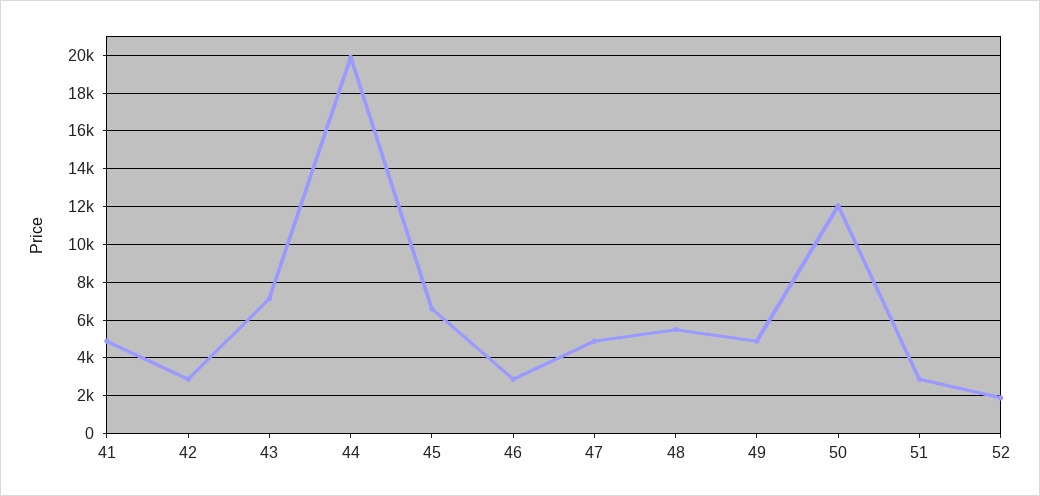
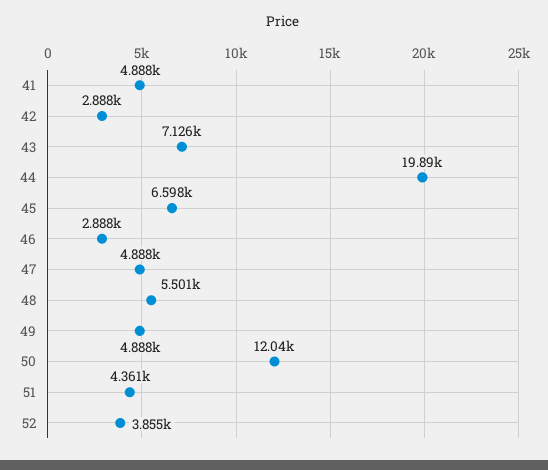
  {
    "41": 4888,
    "42": 2888,
    "43": 7126,
    "44": 19890,
    "45": 6598,
    "46": 2888,
    "47": 4888,
    "48": 5501,
    "49": 4888,
    "50": 12040,
-   "51": 3000,
+   "51": 4361,
-   "52": 2000
+   "52": 3855
  }

